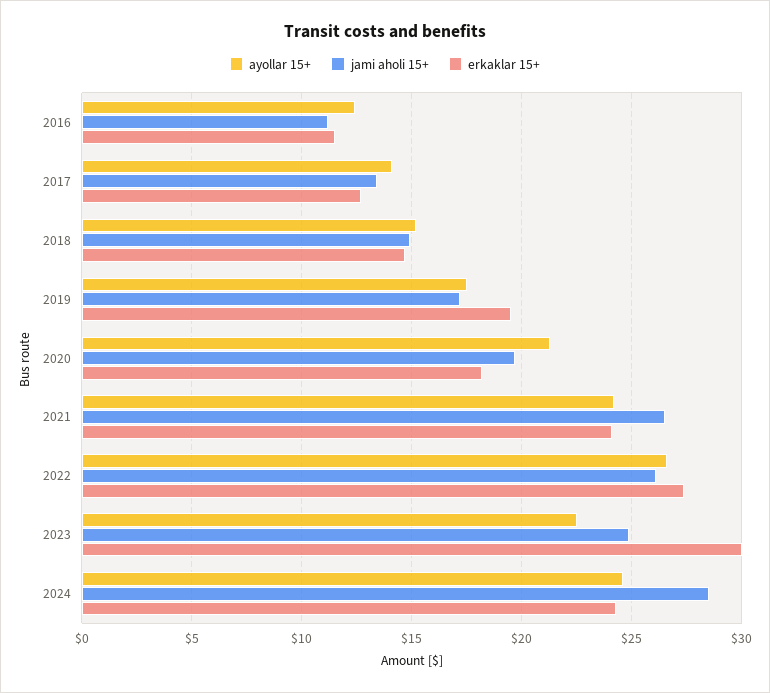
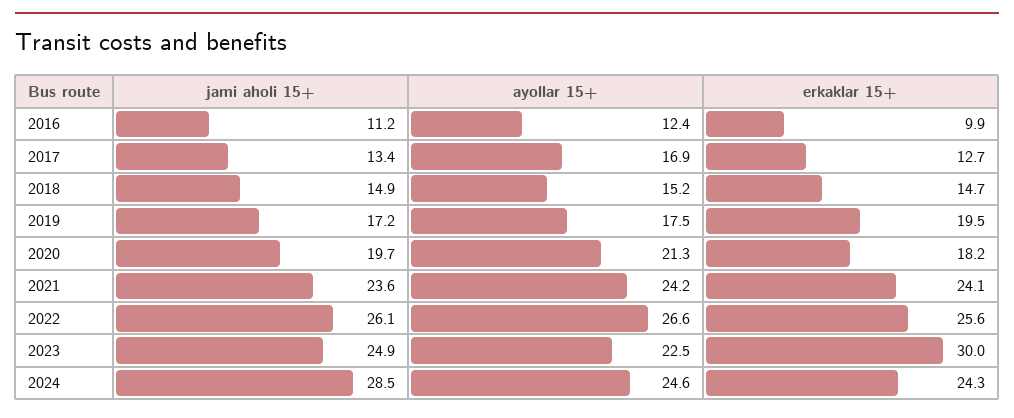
  {
    "ayollar 15+": {
      "2016": 12.4,
-     "2017": 14,
+     "2017": 16.9,
      "2018": 15.2,
      "2019": 17.5,
      "2020": 21.3,
      "2021": 24.2,
      "2022": 26.6,
      "2023": 22.5,
      "2024": 24.6
    },
    "jami aholi 15+": {
      "2016": 11.2,
      "2017": 13.4,
      "2018": 14.9,
      "2019": 17.2,
      "2020": 19.7,
-     "2021": 26.5,
+     "2021": 23.6,
      "2022": 26.1,
      "2023": 24.9,
      "2024": 28.5
    },
    "erkaklar 15+": {
-     "2016": 11.5,
+     "2016": 9.9,
      "2017": 12.7,
      "2018": 14.7,
      "2019": 19.5,
      "2020": 18.2,
      "2021": 24.1,
-     "2022": 27.5,
+     "2022": 25.6,
      "2023": 30,
      "2024": 24.3
    }
  }

